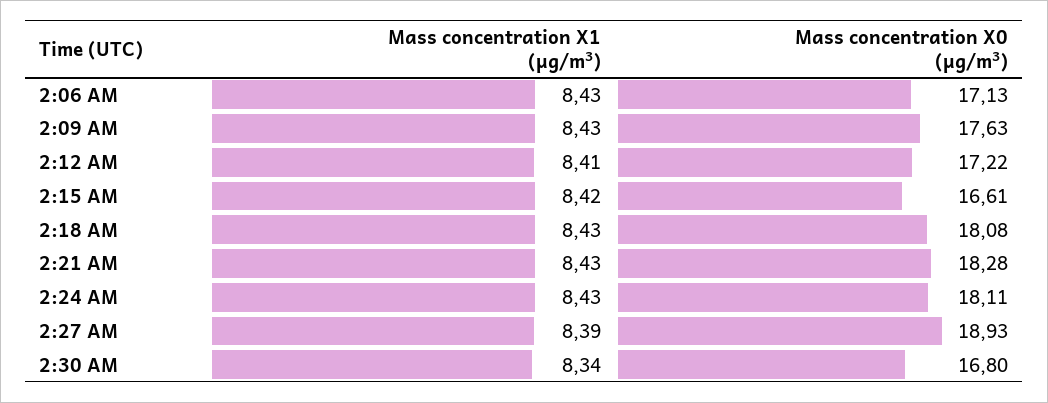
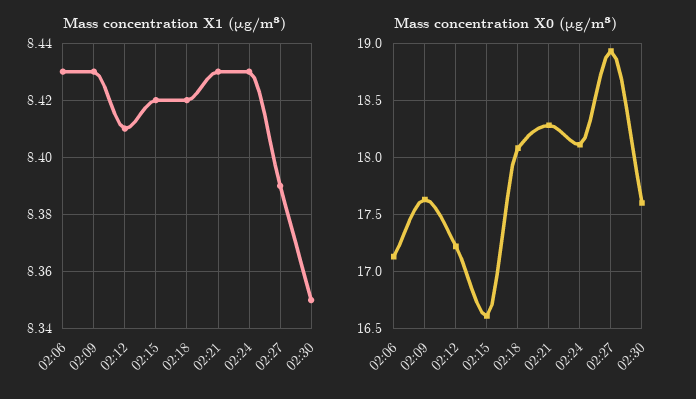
  {
    "Mass concentration X1 (μg/m³)": {
      "2:06 AM": 8.43,
      "2:09 AM": 8.43,
      "2:12 AM": 8.41,
      "2:15 AM": 8.42,
-     "2:18 AM": 8.43,
+     "2:18 AM": 8.42,
      "2:21 AM": 8.43,
      "2:24 AM": 8.43,
      "2:27 AM": 8.39,
-     "2:30 AM": 8.34
+     "2:30 AM": 8.35
    },
    "Mass concentration X0 (μg/m³)": {
      "2:06 AM": 17.13,
      "2:09 AM": 17.63,
      "2:12 AM": 17.22,
      "2:15 AM": 16.61,
      "2:18 AM": 18.08,
      "2:21 AM": 18.28,
      "2:24 AM": 18.11,
      "2:27 AM": 18.93,
-     "2:30 AM": 16.8
+     "2:30 AM": 17.6
    }
  }

